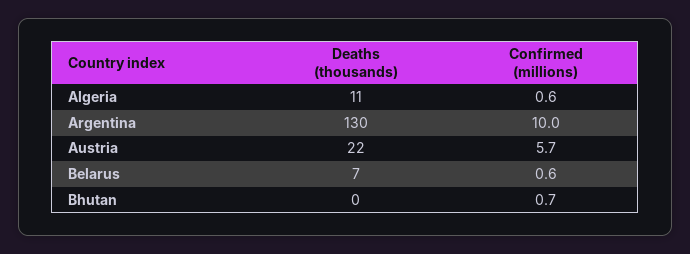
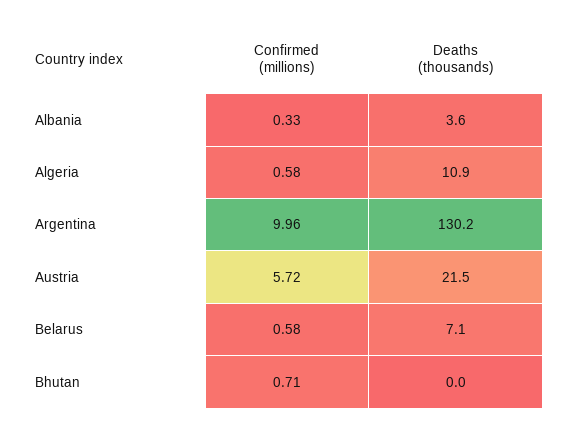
  {
    "Deaths (thousands)": {
      "Algeria": 10.9,
      "Argentina": 130.2,
      "Austria": 21.5,
      "Belarus": 7.1,
-     "Bhutan": 0
+     "Bhutan": 0,
+     "Albania": 3.6
    },
    "Confirmed (millions)": {
      "Algeria": 0.58,
      "Argentina": 9.96,
      "Austria": 5.72,
      "Belarus": 0.58,
-     "Bhutan": 0.71
+     "Bhutan": 0.71,
+     "Albania": 0.33
    }
  }

